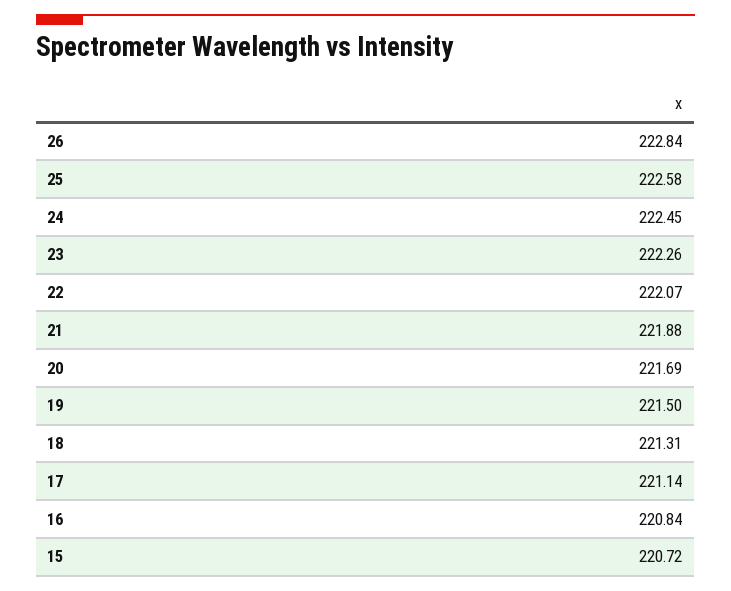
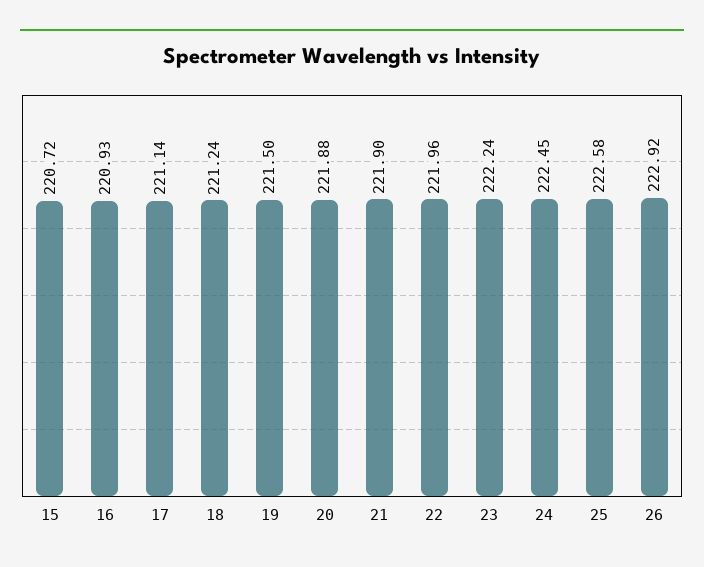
  {
-   "26": 222.84,
+   "26": 222.92,
    "25": 222.58,
    "24": 222.45,
-   "23": 222.26,
+   "23": 222.24,
-   "22": 222.07,
+   "22": 221.96,
-   "21": 221.88,
+   "21": 221.9,
-   "20": 221.69,
+   "20": 221.88,
    "19": 221.5,
-   "18": 221.31,
+   "18": 221.24,
    "17": 221.14,
-   "16": 220.84,
+   "16": 220.93,
    "15": 220.72
  }

